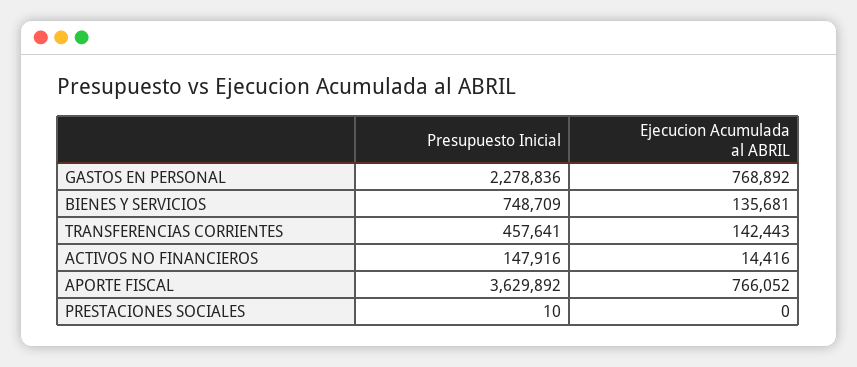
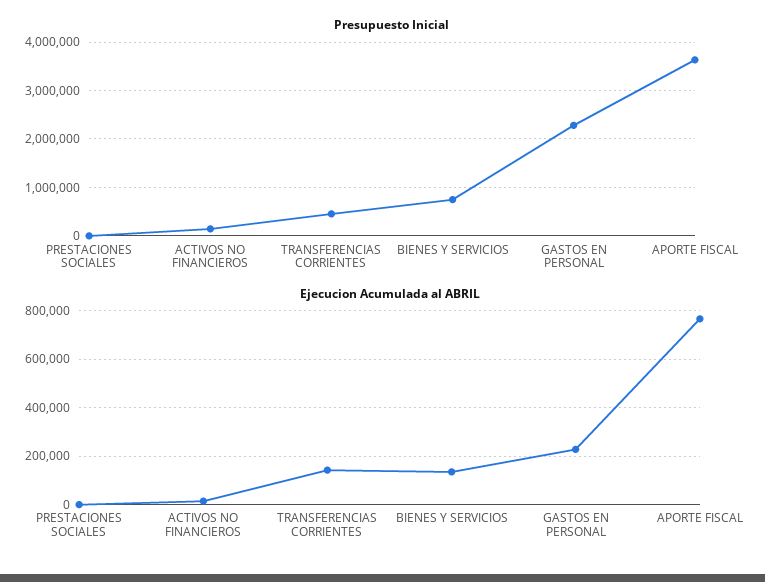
  {
    "Presupuesto Inicial": {
      "GASTOS EN PERSONAL": 2278836,
      "BIENES Y SERVICIOS": 748709,
      "TRANSFERENCIAS CORRIENTES": 457641,
      "ACTIVOS NO FINANCIEROS": 147916,
      "APORTE FISCAL": 3629892,
      "PRESTACIONES SOCIALES": 10
    },
    "Ejecucion Acumulada al ABRIL": {
-     "GASTOS EN PERSONAL": 768892,
+     "GASTOS EN PERSONAL": 225000,
      "BIENES Y SERVICIOS": 135681,
      "TRANSFERENCIAS CORRIENTES": 142443,
      "ACTIVOS NO FINANCIEROS": 14416,
      "APORTE FISCAL": 766052,
      "PRESTACIONES SOCIALES": 0
    }
  }

